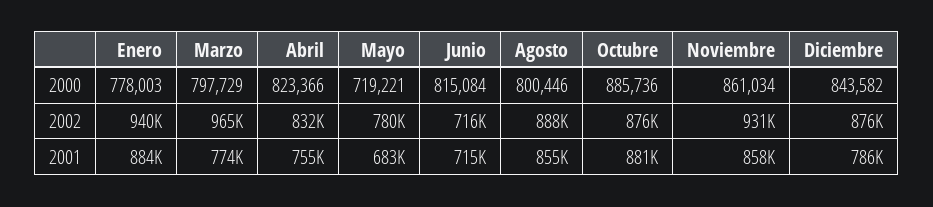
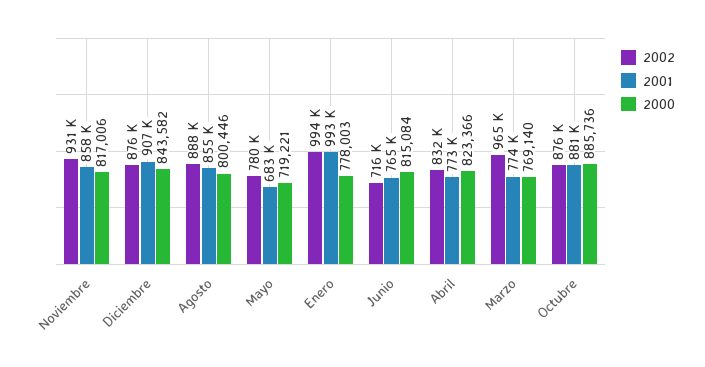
  {
    "2000": {
      "Enero": 778003,
-     "Marzo": 797729,
+     "Marzo": 769140,
      "Abril": 823366,
      "Mayo": 719221,
      "Junio": 815084,
      "Agosto": 800446,
      "Octubre": 885736,
-     "Noviembre": 861034,
+     "Noviembre": 817006,
      "Diciembre": 843582
    },
    "2002": {
-     "Enero": 940000,
+     "Enero": 994000,
      "Marzo": 965000,
      "Abril": 832000,
      "Mayo": 780000,
      "Junio": 716000,
      "Agosto": 888000,
      "Octubre": 876000,
      "Noviembre": 931000,
      "Diciembre": 876000
    },
    "2001": {
-     "Enero": 884000,
+     "Enero": 993000,
      "Marzo": 774000,
-     "Abril": 755000,
+     "Abril": 773000,
      "Mayo": 683000,
-     "Junio": 715000,
+     "Junio": 765000,
      "Agosto": 855000,
      "Octubre": 881000,
      "Noviembre": 858000,
-     "Diciembre": 786000
+     "Diciembre": 907000
    }
  }

